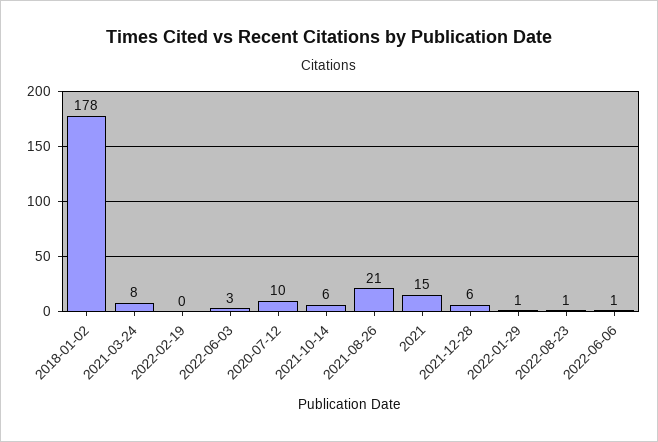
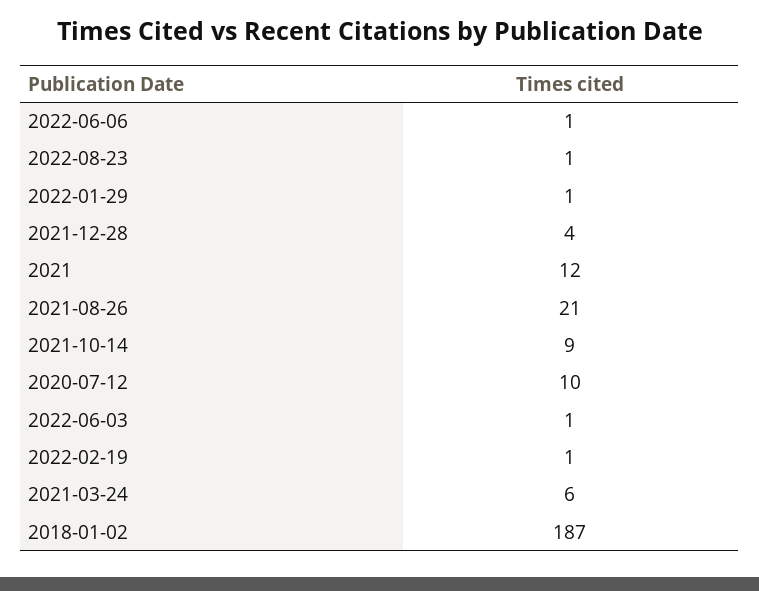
  {
-   "2018-01-02": 178,
+   "2018-01-02": 187,
-   "2021-03-24": 8,
+   "2021-03-24": 6,
-   "2022-02-19": 0,
+   "2022-02-19": 1,
-   "2022-06-03": 3,
+   "2022-06-03": 1,
    "2020-07-12": 10,
-   "2021-10-14": 6,
+   "2021-10-14": 9,
    "2021-08-26": 21,
-   "2021": 15,
+   "2021": 12,
-   "2021-12-28": 6,
+   "2021-12-28": 4,
    "2022-01-29": 1,
    "2022-08-23": 1,
    "2022-06-06": 1
  }

